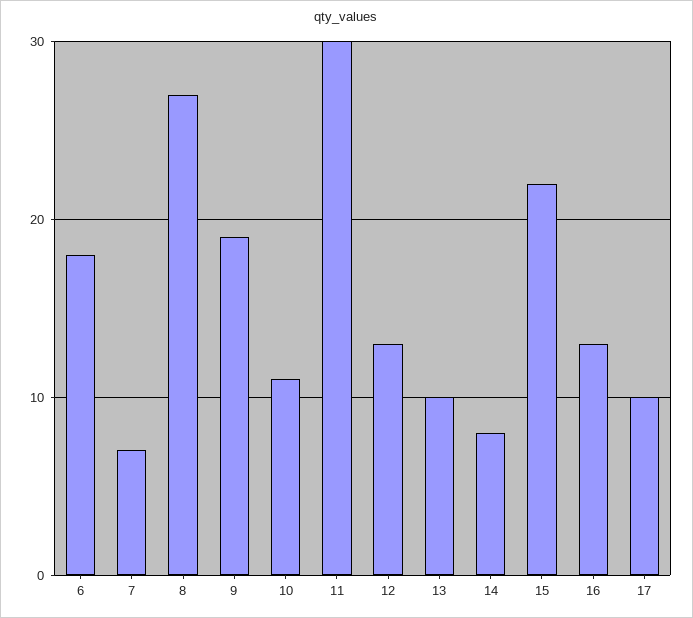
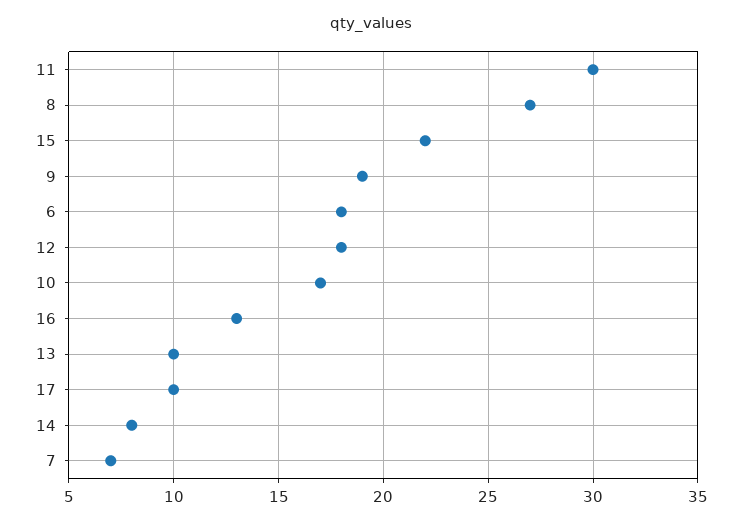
  {
    "6": 18,
    "7": 7,
    "8": 27,
    "9": 19,
-   "10": 11,
+   "10": 17,
    "11": 30,
-   "12": 13,
+   "12": 18,
    "13": 10,
    "14": 8,
    "15": 22,
    "16": 13,
    "17": 10
  }

